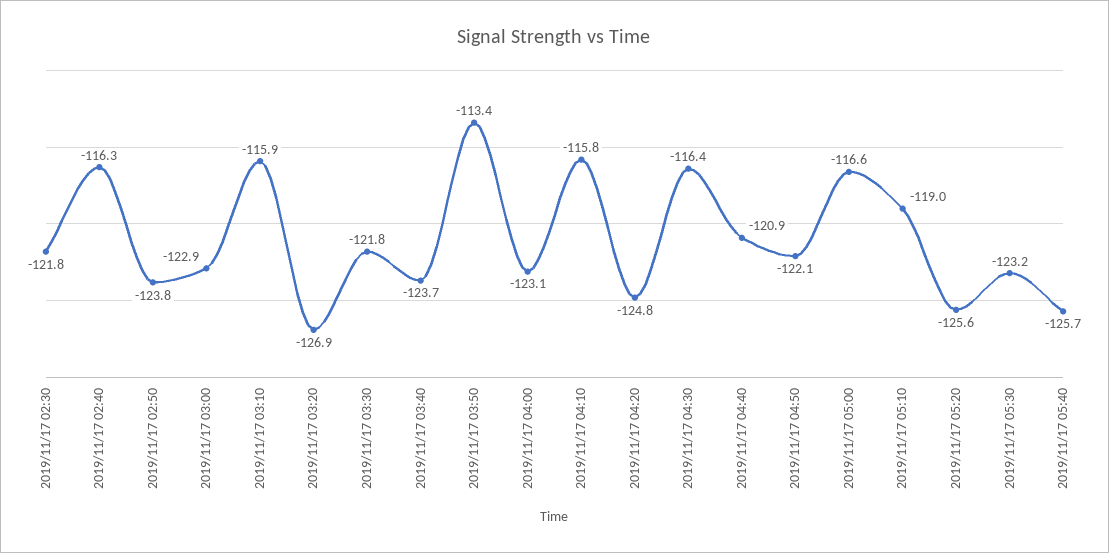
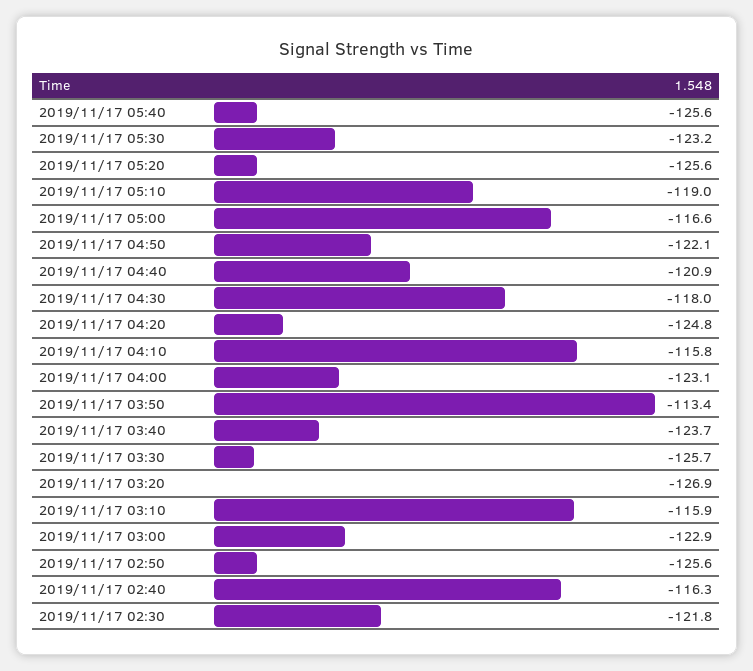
  {
    "2019/11/17 02:30": -121.8,
    "2019/11/17 02:40": -116.3,
-   "2019/11/17 02:50": -123.8,
+   "2019/11/17 02:50": -125.6,
    "2019/11/17 03:00": -122.9,
    "2019/11/17 03:10": -115.9,
    "2019/11/17 03:20": -126.9,
-   "2019/11/17 03:30": -121.8,
+   "2019/11/17 03:30": -125.7,
    "2019/11/17 03:40": -123.7,
    "2019/11/17 03:50": -113.4,
    "2019/11/17 04:00": -123.1,
    "2019/11/17 04:10": -115.8,
    "2019/11/17 04:20": -124.8,
-   "2019/11/17 04:30": -116.4,
+   "2019/11/17 04:30": -118,
    "2019/11/17 04:40": -120.9,
    "2019/11/17 04:50": -122.1,
    "2019/11/17 05:00": -116.6,
    "2019/11/17 05:10": -119,
    "2019/11/17 05:20": -125.6,
    "2019/11/17 05:30": -123.2,
-   "2019/11/17 05:40": -125.7
+   "2019/11/17 05:40": -125.6
  }

